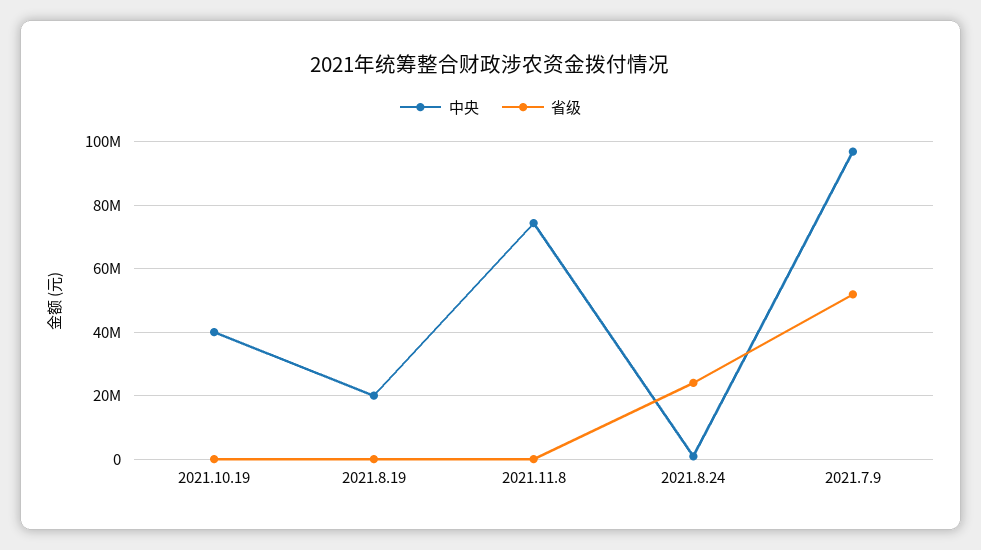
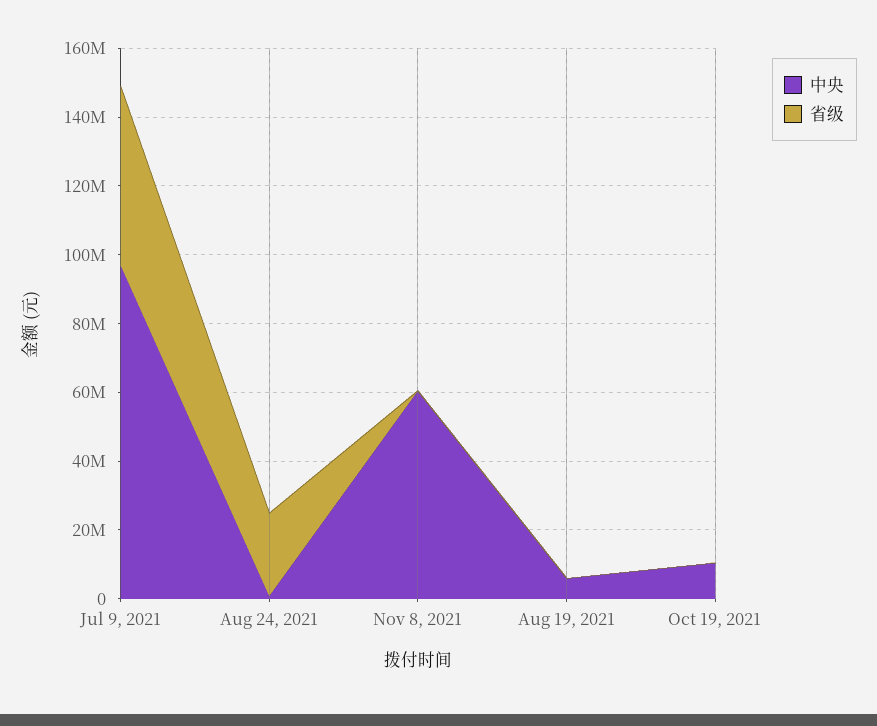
  {
    "中央": {
-     "2021.10.19": 40000000,
+     "2021.10.19": 10000000,
-     "2021.8.19": 20000000,
+     "2021.8.19": 5000000,
-     "2021.11.8": 74000000,
+     "2021.11.8": 60000000,
      "2021.8.24": 0,
      "2021.7.9": 96000000
    },
    "省级": {
      "2021.10.19": 0,
      "2021.8.19": 0,
      "2021.11.8": 0,
      "2021.8.24": 24000000,
      "2021.7.9": 52000000
    }
  }

